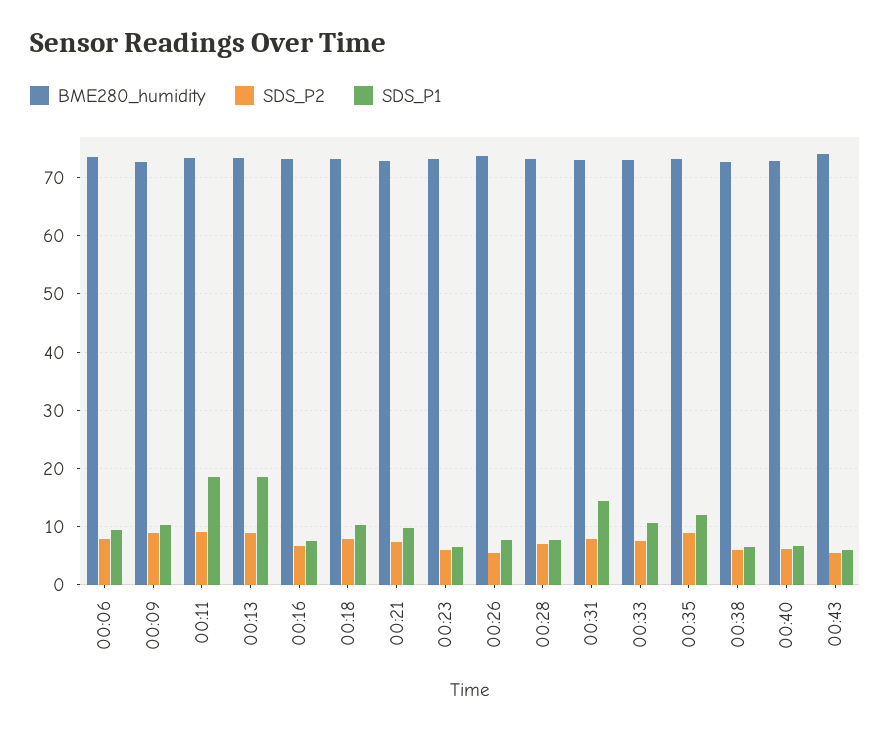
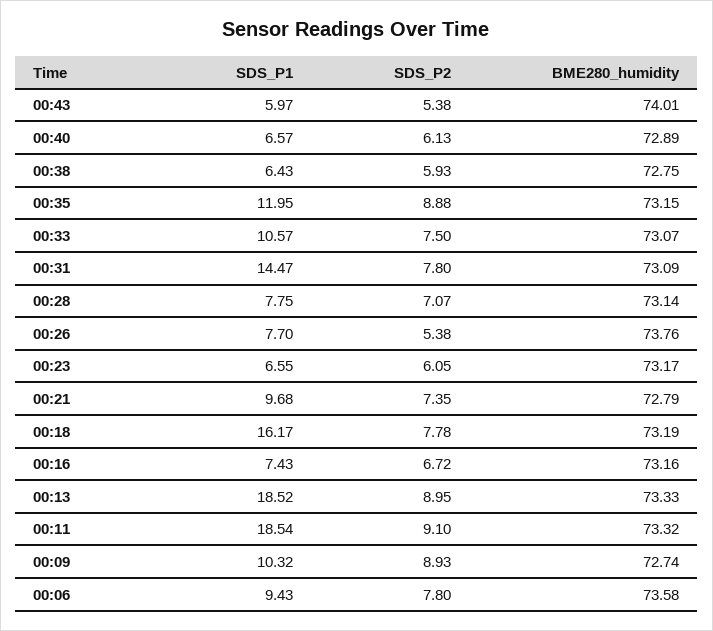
  {
    "BME280_humidity": {
      "00:06": 73.58,
      "00:09": 72.74,
      "00:11": 73.32,
      "00:13": 73.33,
      "00:16": 73.16,
      "00:18": 73.19,
      "00:21": 72.79,
      "00:23": 73.17,
      "00:26": 73.76,
      "00:28": 73.14,
      "00:31": 73.09,
      "00:33": 73.07,
      "00:35": 73.15,
      "00:38": 72.75,
      "00:40": 72.89,
      "00:43": 74.01
    },
    "SDS_P2": {
      "00:06": 7.8,
      "00:09": 8.93,
      "00:11": 9.1,
      "00:13": 8.95,
      "00:16": 6.72,
      "00:18": 7.78,
      "00:21": 7.35,
      "00:23": 6.05,
      "00:26": 5.38,
      "00:28": 7.07,
      "00:31": 7.8,
      "00:33": 7.5,
      "00:35": 8.88,
      "00:38": 5.93,
      "00:40": 6.13,
      "00:43": 5.38
    },
    "SDS_P1": {
      "00:06": 9.43,
      "00:09": 10.32,
      "00:11": 18.54,
      "00:13": 18.52,
      "00:16": 7.43,
-     "00:18": 10,
+     "00:18": 16.17,
      "00:21": 9.68,
      "00:23": 6.55,
      "00:26": 7.7,
      "00:28": 7.75,
      "00:31": 14.47,
      "00:33": 10.57,
      "00:35": 11.95,
      "00:38": 6.43,
      "00:40": 6.57,
      "00:43": 5.97
    }
  }

